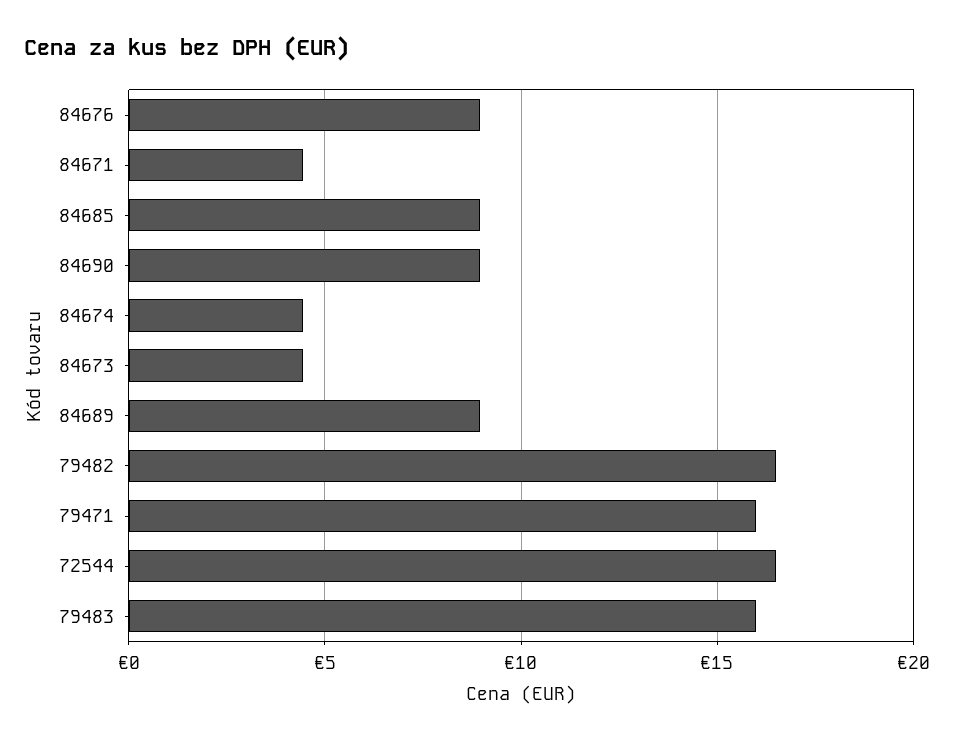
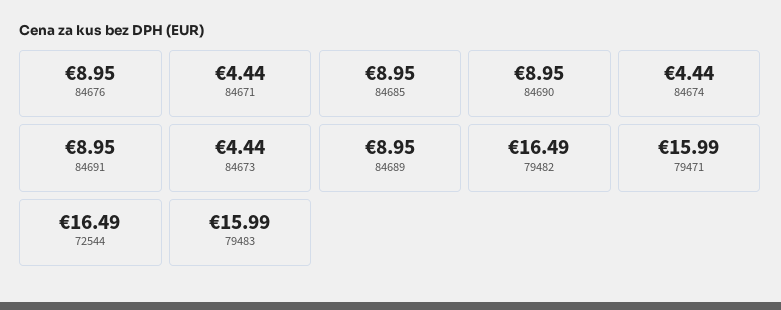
  {
    "84676": 8.95,
    "84671": 4.44,
    "84685": 8.95,
    "84690": 8.95,
    "84674": 4.44,
    "84673": 4.44,
    "84689": 8.95,
    "79482": 16.49,
    "79471": 15.99,
    "72544": 16.49,
-   "79483": 15.99
+   "79483": 15.99,
+   "84691": 8.95
  }

